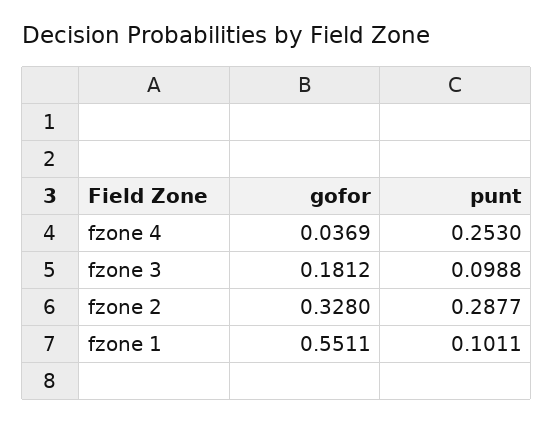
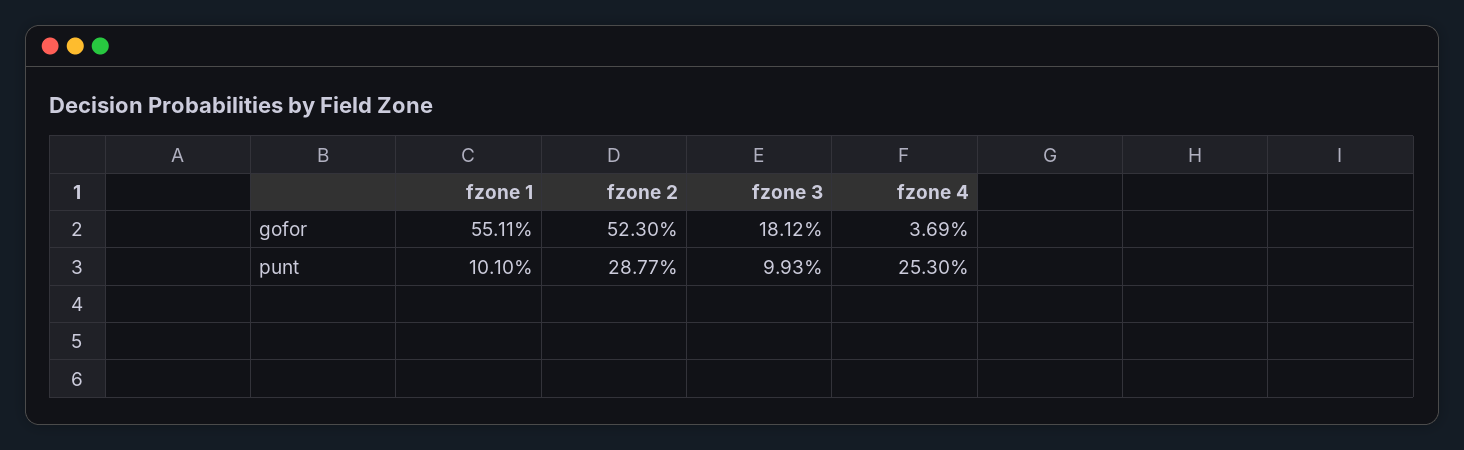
  {
    "gofor": {
      "fzone 4": 0.0369,
      "fzone 3": 0.1812,
-     "fzone 2": 0.328,
+     "fzone 2": 0.523,
      "fzone 1": 0.5511
    },
    "punt": {
      "fzone 4": 0.253,
-     "fzone 3": 0.0988,
+     "fzone 3": 0.0993,
      "fzone 2": 0.2877,
-     "fzone 1": 0.1011
+     "fzone 1": 0.101
    }
  }

